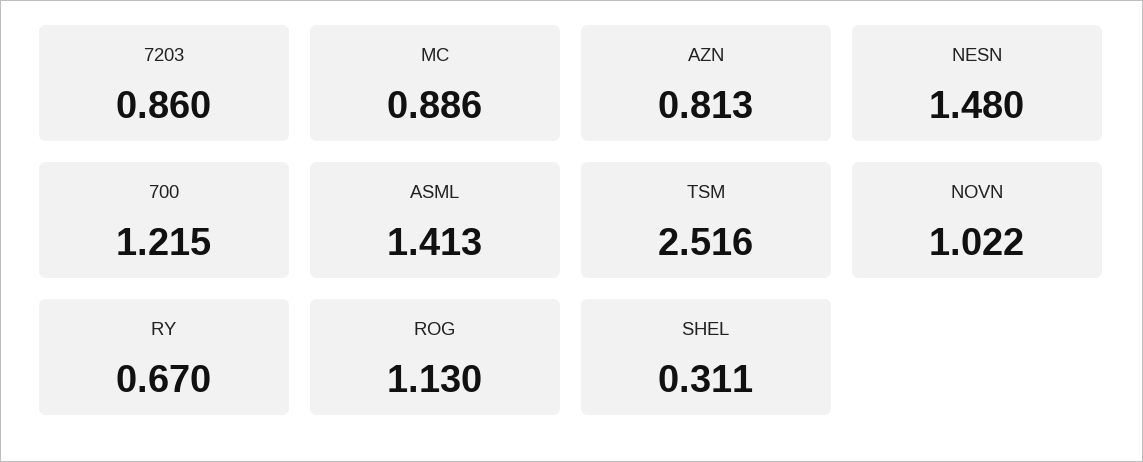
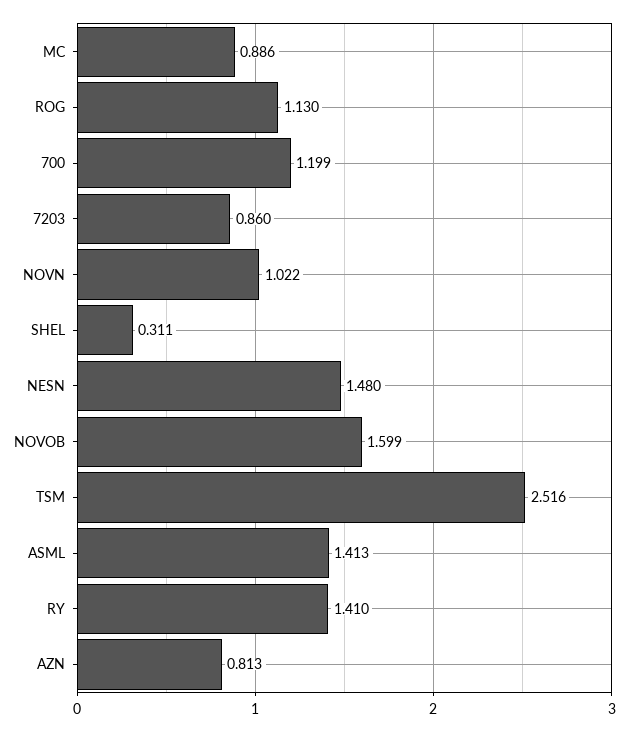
  {
    "7203": 0.86,
    "MC": 0.886,
    "AZN": 0.813,
    "NESN": 1.48,
-   "700": 1.215,
+   "700": 1.199,
    "ASML": 1.413,
    "TSM": 2.516,
    "NOVN": 1.022,
-   "RY": 0.67,
+   "RY": 1.41,
    "ROG": 1.13,
-   "SHEL": 0.311
+   "SHEL": 0.311,
+   "NOVOB": 1.599
  }

